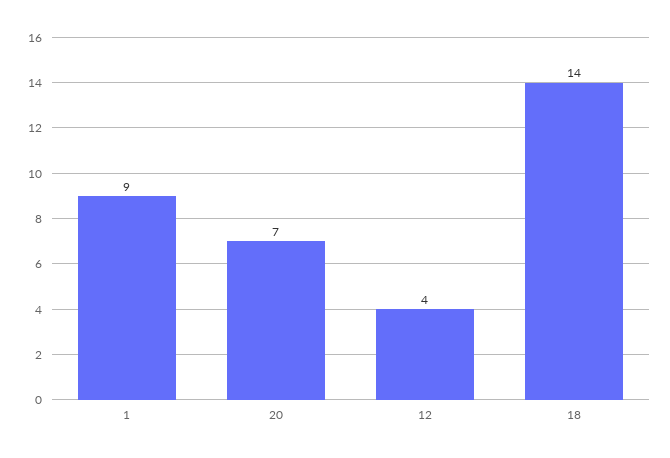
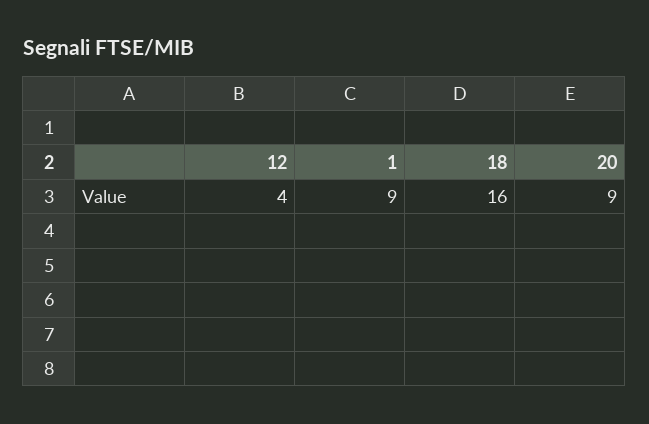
  {
    "1": 9,
-   "20": 7,
+   "20": 9,
    "12": 4,
-   "18": 14
+   "18": 16
  }

